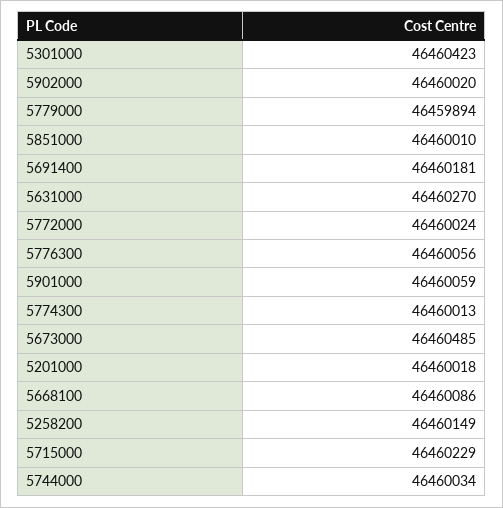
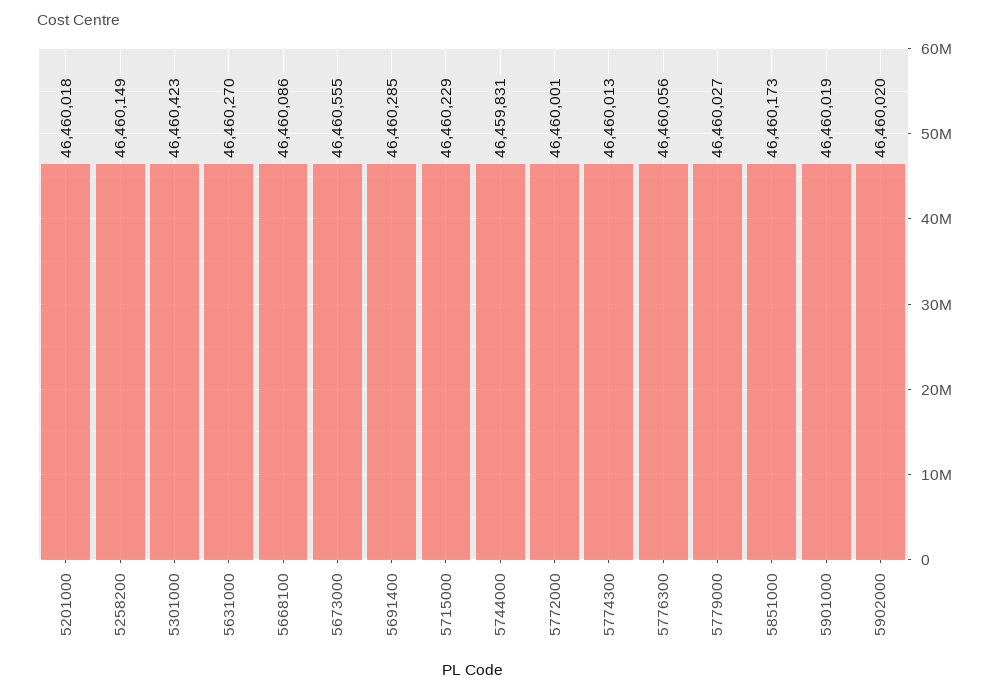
  {
    "5301000": 46460423,
    "5902000": 46460020,
-   "5779000": 46459894,
+   "5779000": 46460027,
-   "5851000": 46460010,
+   "5851000": 46460173,
-   "5691400": 46460181,
+   "5691400": 46460285,
    "5631000": 46460270,
-   "5772000": 46460024,
+   "5772000": 46460001,
    "5776300": 46460056,
-   "5901000": 46460059,
+   "5901000": 46460019,
    "5774300": 46460013,
-   "5673000": 46460485,
+   "5673000": 46460555,
    "5201000": 46460018,
    "5668100": 46460086,
    "5258200": 46460149,
    "5715000": 46460229,
-   "5744000": 46460034
+   "5744000": 46459831
  }

